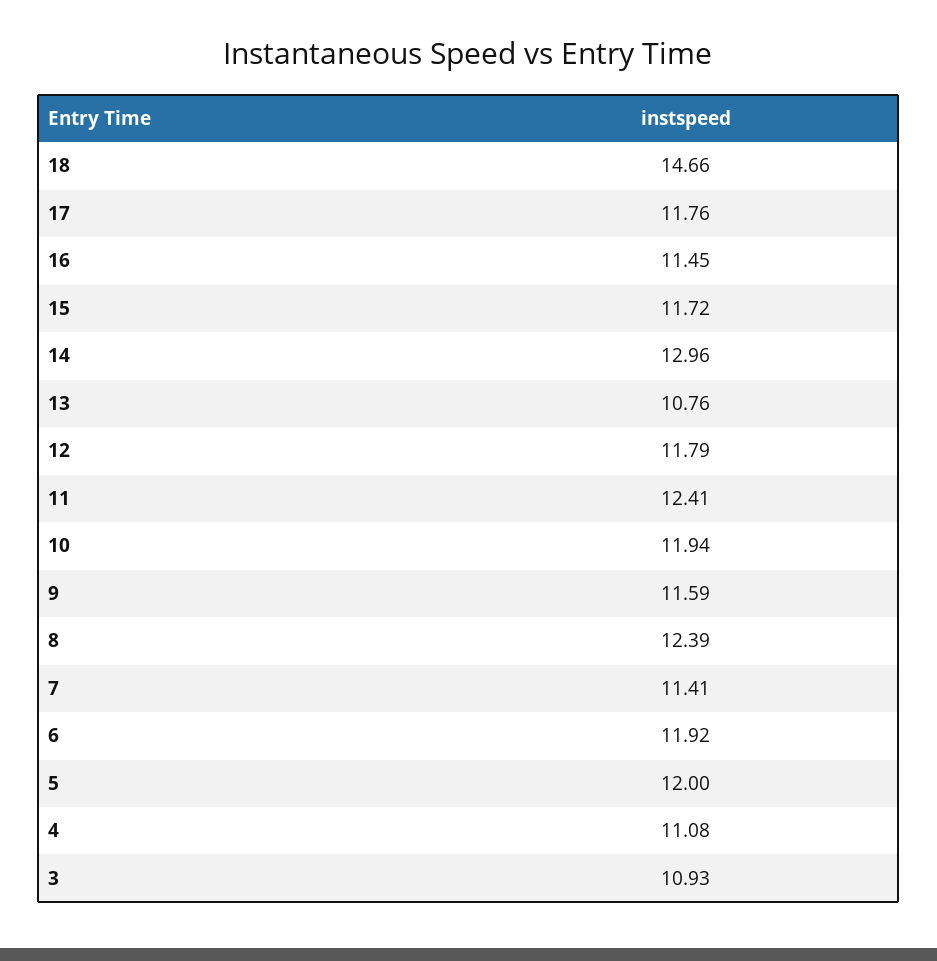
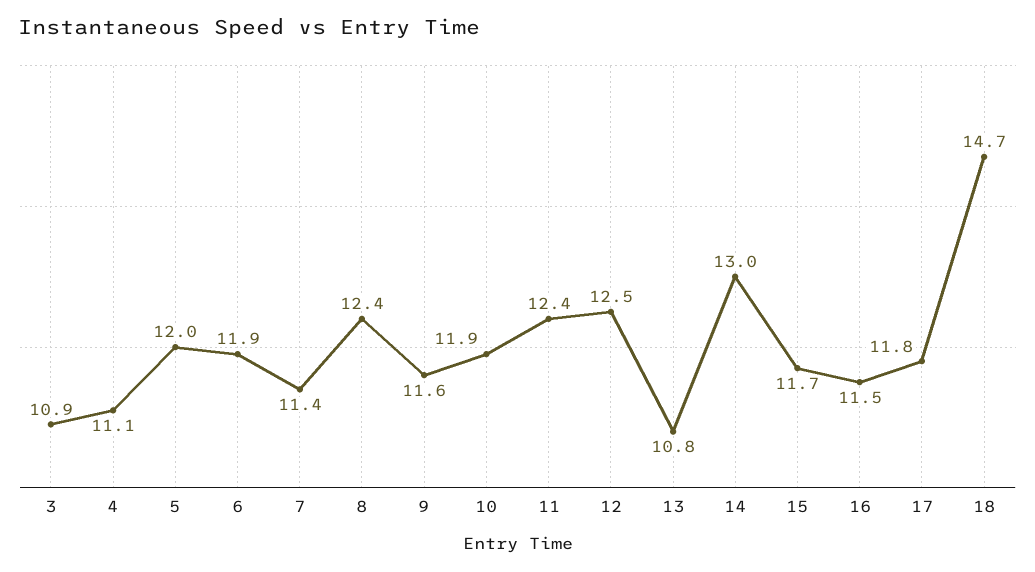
  {
    "18": 14.66,
    "17": 11.76,
    "16": 11.45,
    "15": 11.72,
    "14": 12.96,
    "13": 10.76,
-   "12": 11.79,
+   "12": 12.5,
    "11": 12.41,
    "10": 11.94,
    "9": 11.59,
    "8": 12.39,
    "7": 11.41,
    "6": 11.92,
    "5": 12,
    "4": 11.08,
    "3": 10.93
  }

